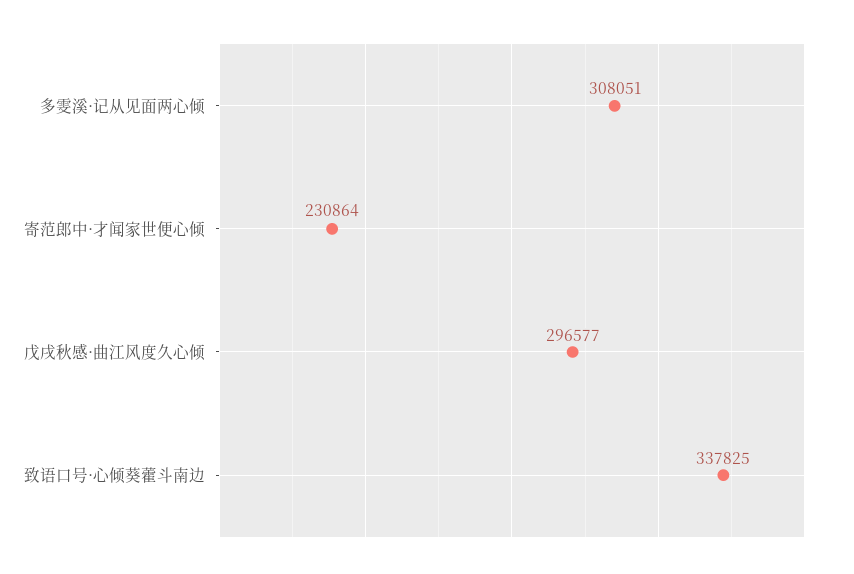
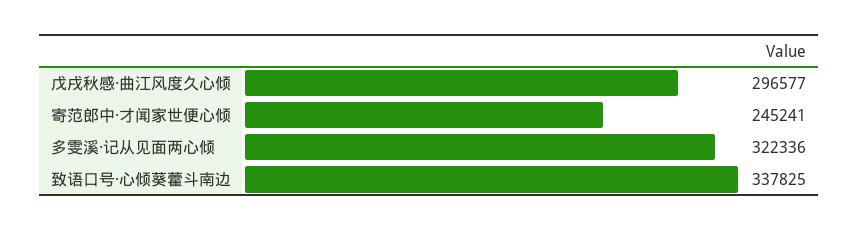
  {
-   "多雯溪·记从见面两心倾": 308051,
+   "多雯溪·记从见面两心倾": 322336,
-   "寄范郎中·才闻家世便心倾": 230864,
+   "寄范郎中·才闻家世便心倾": 245241,
    "戊戌秋感·曲江风度久心倾": 296577,
    "致语口号·心倾葵藿斗南边": 337825
  }

